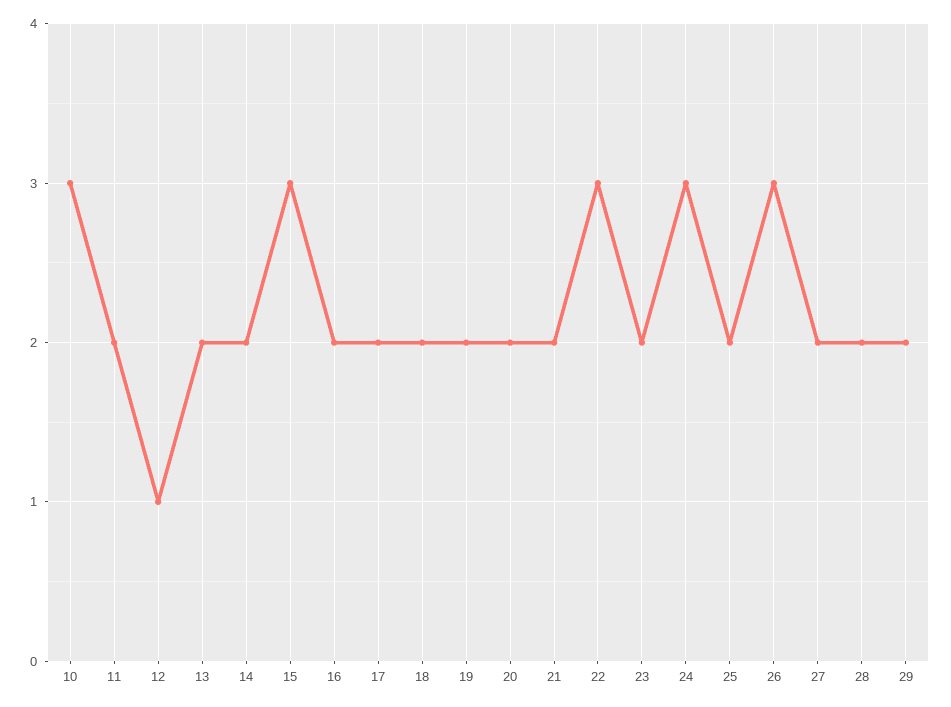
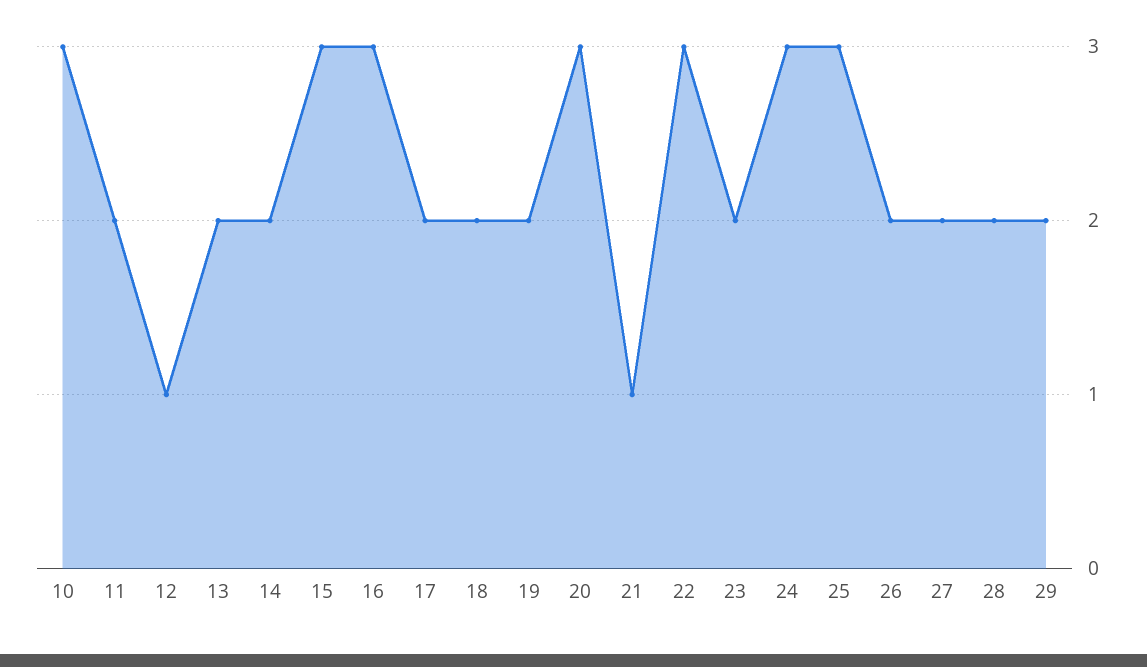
  {
    "10": 3,
    "11": 2,
    "12": 1,
    "13": 2,
    "14": 2,
    "15": 3,
-   "16": 2,
+   "16": 3,
    "17": 2,
    "18": 2,
    "19": 2,
-   "20": 2,
+   "20": 3,
-   "21": 2,
+   "21": 1,
    "22": 3,
    "23": 2,
    "24": 3,
-   "25": 2,
+   "25": 3,
-   "26": 3,
+   "26": 2,
    "27": 2,
    "28": 2,
    "29": 2
  }

